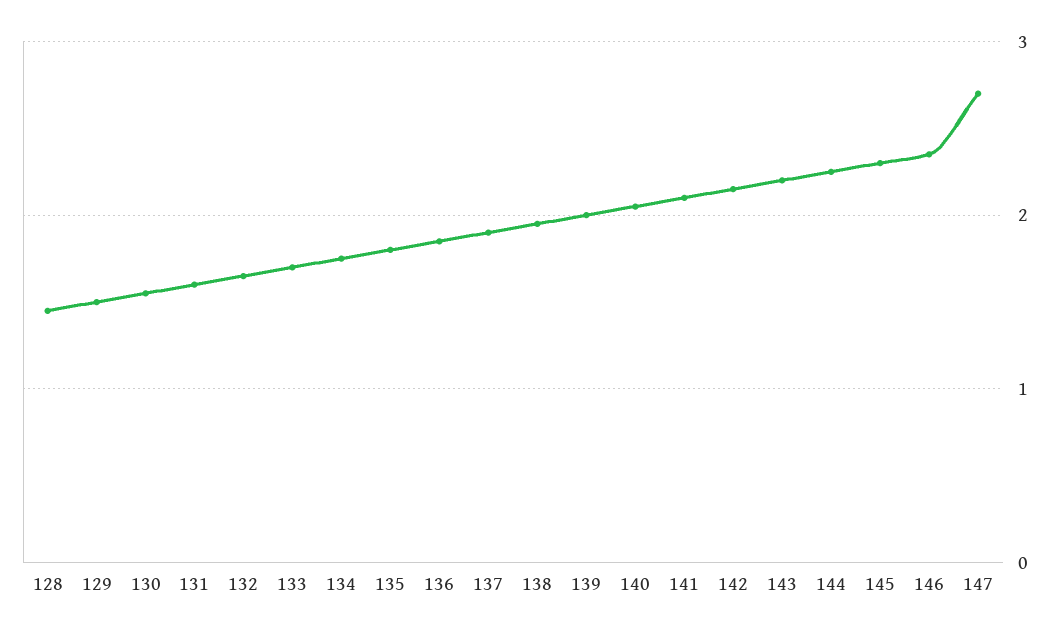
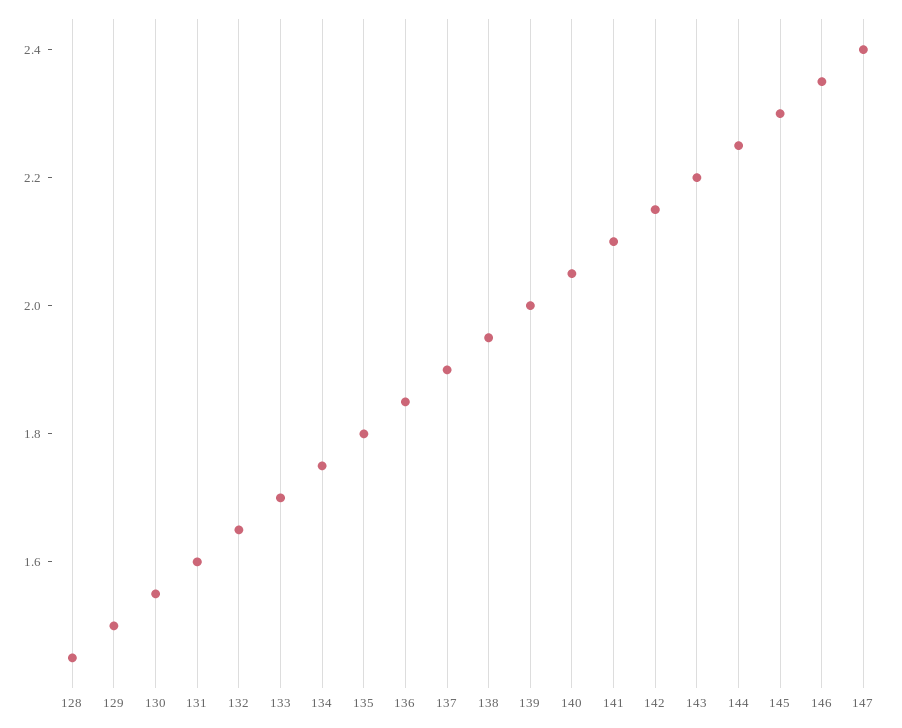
  {
    "128": 1.45,
    "129": 1.5,
    "130": 1.55,
    "131": 1.6,
    "132": 1.65,
    "133": 1.7,
    "134": 1.75,
    "135": 1.8,
    "136": 1.85,
    "137": 1.9,
    "138": 1.95,
    "139": 2,
    "140": 2.05,
    "141": 2.1,
    "142": 2.15,
    "143": 2.2,
    "144": 2.25,
    "145": 2.3,
    "146": 2.35,
-   "147": 2.7
+   "147": 2.4
  }

